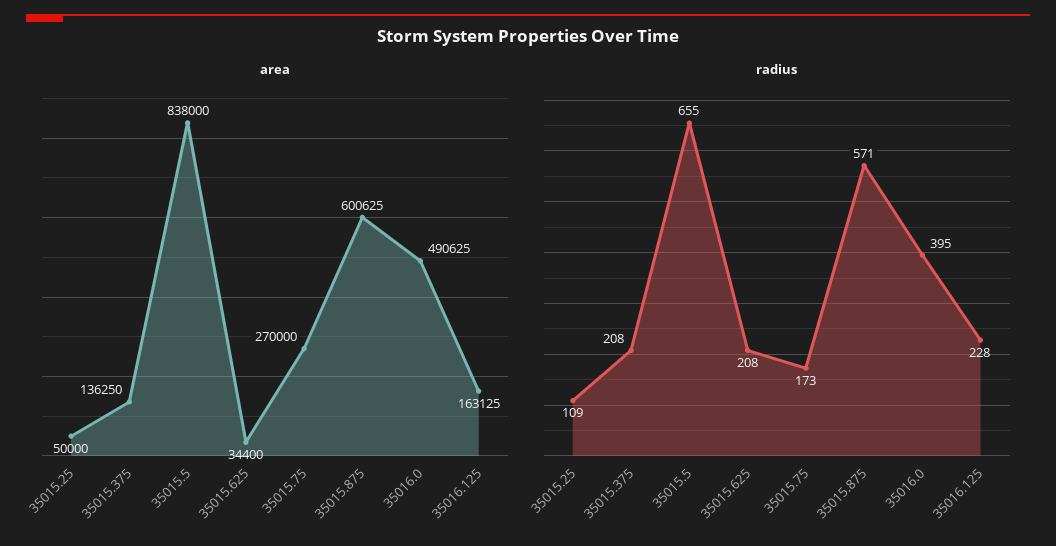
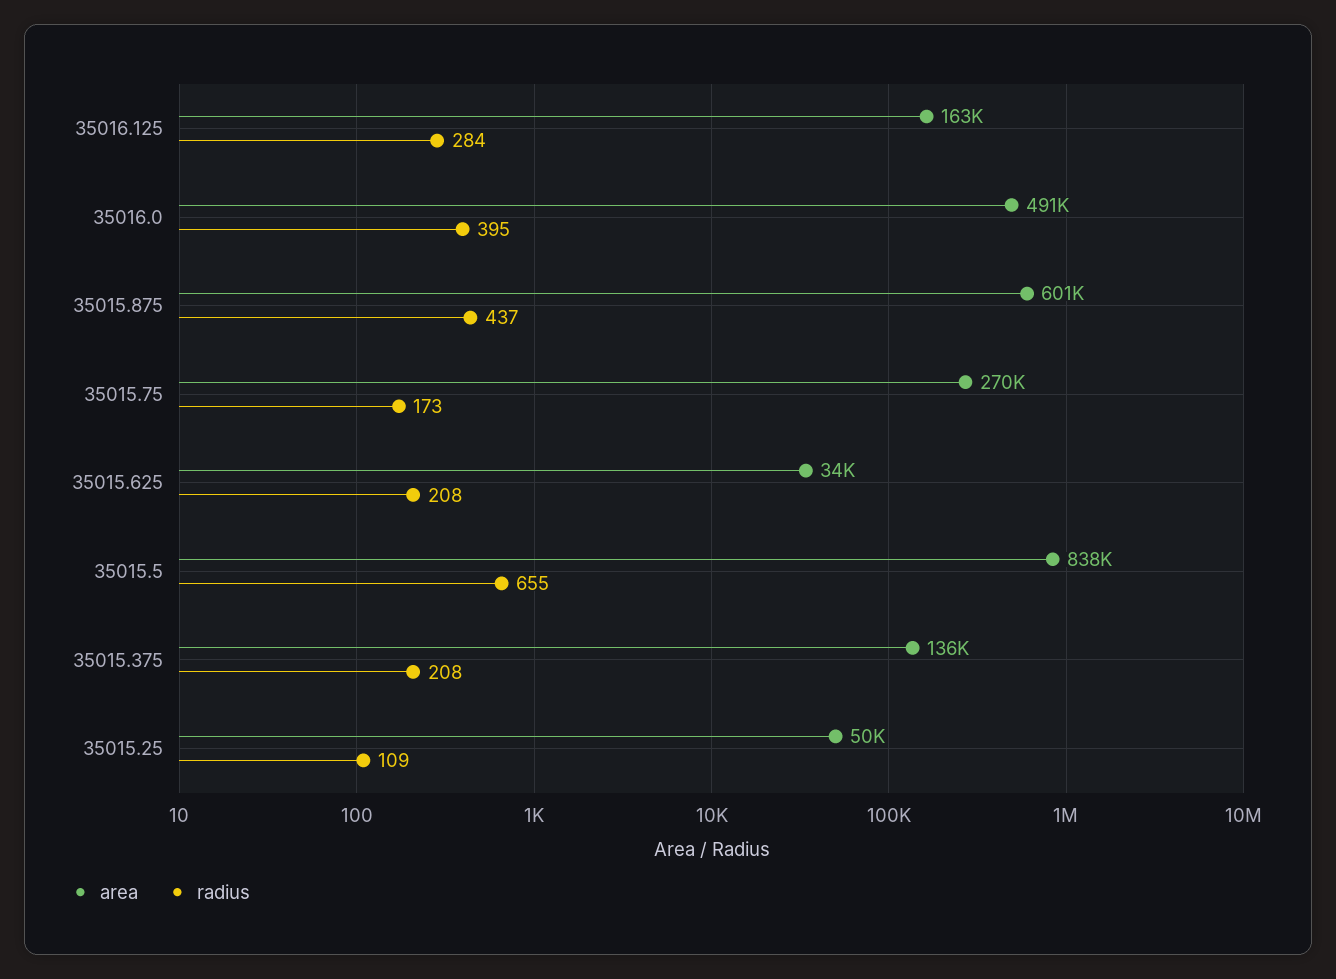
  {
    "area": {
      "35015.25": 50000,
      "35015.375": 136250,
      "35015.5": 838000,
      "35015.625": 34400,
      "35015.75": 270000,
      "35015.875": 600625,
      "35016.0": 490625,
      "35016.125": 163125
    },
    "radius": {
      "35015.25": 109,
      "35015.375": 208,
      "35015.5": 655,
      "35015.625": 208,
      "35015.75": 173,
-     "35015.875": 571,
+     "35015.875": 437,
      "35016.0": 395,
-     "35016.125": 228
+     "35016.125": 284
    }
  }

